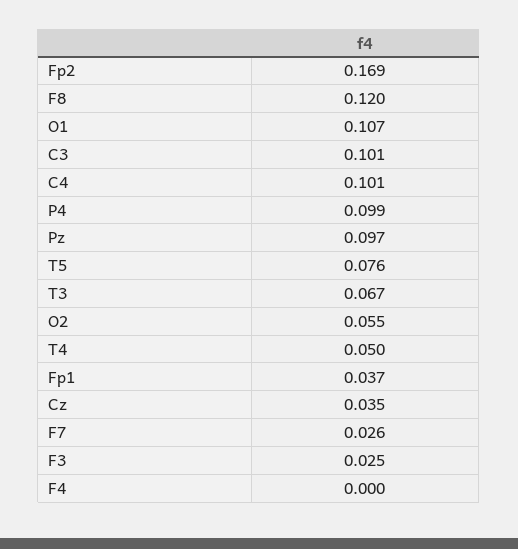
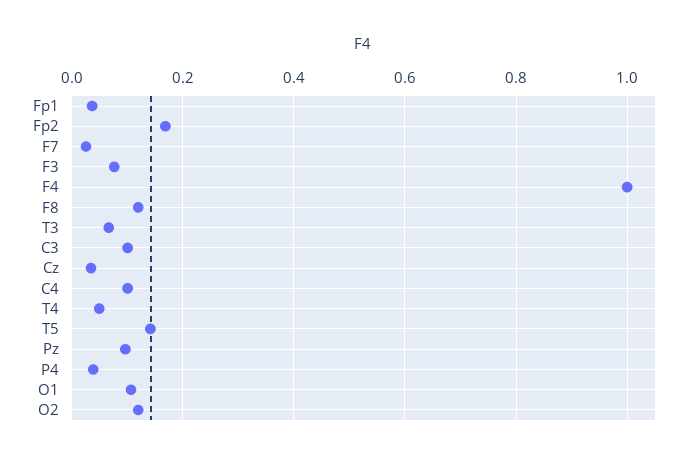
  {
    "Fp2": 0.169,
    "F8": 0.12,
    "O1": 0.107,
    "C3": 0.101,
    "C4": 0.101,
-   "P4": 0.099,
+   "P4": 0.04,
    "Pz": 0.097,
-   "T5": 0.076,
+   "T5": 0.14,
    "T3": 0.067,
-   "O2": 0.055,
+   "O2": 0.12,
    "T4": 0.05,
    "Fp1": 0.037,
    "Cz": 0.035,
    "F7": 0.026,
-   "F3": 0.025,
+   "F3": 0.08,
-   "F4": 0
+   "F4": 1
  }

